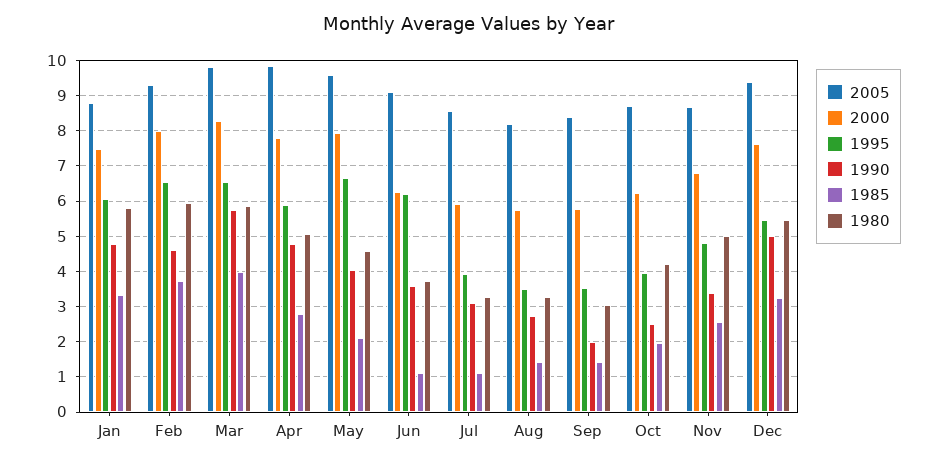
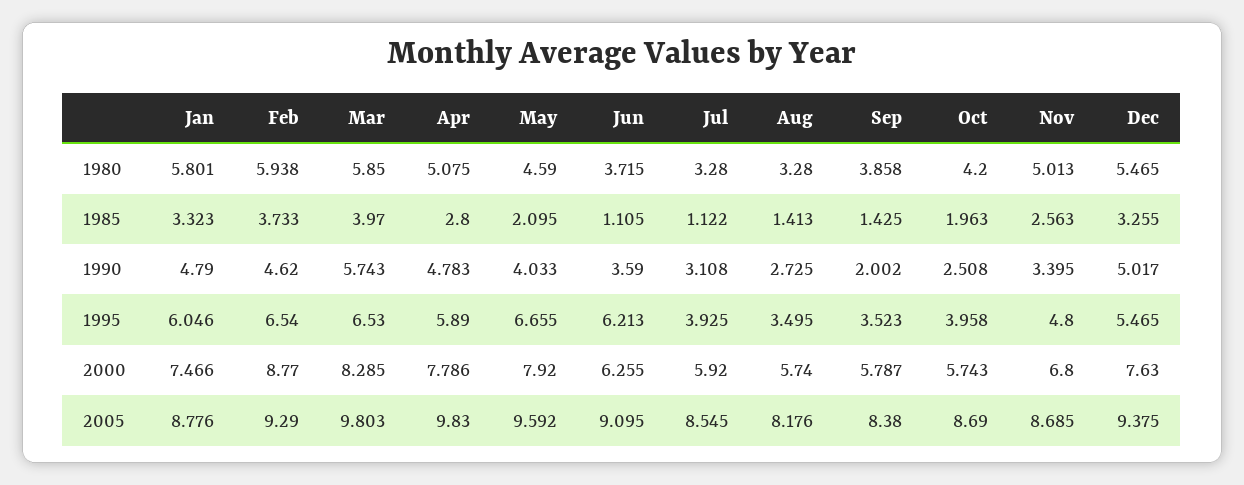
  {
    "2005": {
      "Jan": 8.776,
      "Feb": 9.29,
      "Mar": 9.803,
      "Apr": 9.83,
      "May": 9.592,
      "Jun": 9.095,
      "Jul": 8.545,
      "Aug": 8.176,
      "Sep": 8.38,
      "Oct": 8.69,
      "Nov": 8.685,
      "Dec": 9.375
    },
    "2000": {
      "Jan": 7.466,
-     "Feb": 8,
+     "Feb": 8.77,
      "Mar": 8.285,
      "Apr": 7.786,
      "May": 7.92,
      "Jun": 6.255,
      "Jul": 5.92,
      "Aug": 5.74,
      "Sep": 5.787,
-     "Oct": 6.2,
+     "Oct": 5.743,
      "Nov": 6.8,
      "Dec": 7.63
    },
    "1995": {
      "Jan": 6.046,
      "Feb": 6.54,
      "Mar": 6.53,
      "Apr": 5.89,
      "May": 6.655,
      "Jun": 6.213,
      "Jul": 3.925,
      "Aug": 3.495,
      "Sep": 3.523,
      "Oct": 3.958,
      "Nov": 4.8,
      "Dec": 5.465
    },
    "1990": {
      "Jan": 4.79,
      "Feb": 4.62,
      "Mar": 5.743,
      "Apr": 4.783,
      "May": 4.033,
      "Jun": 3.59,
      "Jul": 3.108,
      "Aug": 2.725,
      "Sep": 2.002,
      "Oct": 2.508,
      "Nov": 3.395,
      "Dec": 5.017
    },
    "1985": {
      "Jan": 3.323,
      "Feb": 3.733,
      "Mar": 3.97,
      "Apr": 2.8,
      "May": 2.095,
      "Jun": 1.105,
      "Jul": 1.122,
      "Aug": 1.413,
      "Sep": 1.425,
      "Oct": 1.963,
      "Nov": 2.563,
      "Dec": 3.255
    },
    "1980": {
      "Jan": 5.801,
      "Feb": 5.938,
      "Mar": 5.85,
      "Apr": 5.075,
      "May": 4.59,
      "Jun": 3.715,
      "Jul": 3.28,
      "Aug": 3.28,
-     "Sep": 3,
+     "Sep": 3.858,
      "Oct": 4.2,
      "Nov": 5.013,
      "Dec": 5.465
    }
  }

